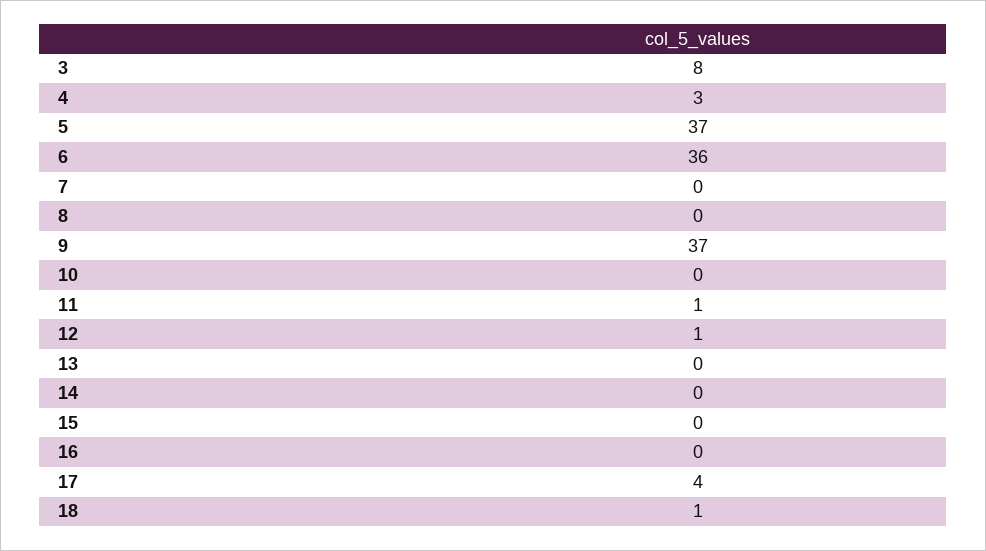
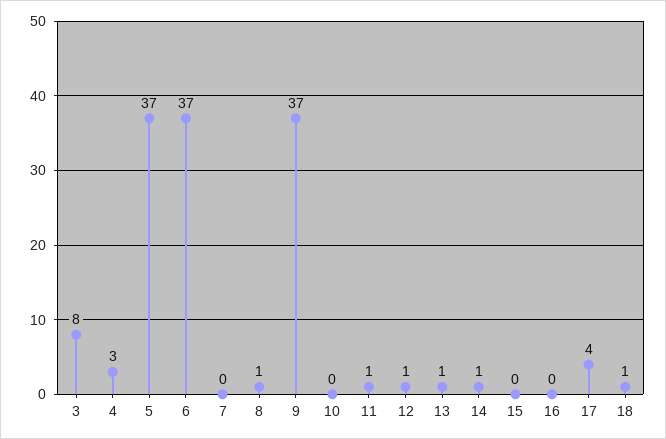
  {
    "3": 8,
    "4": 3,
    "5": 37,
-   "6": 36,
+   "6": 37,
    "7": 0,
-   "8": 0,
+   "8": 1,
    "9": 37,
    "10": 0,
    "11": 1,
    "12": 1,
-   "13": 0,
+   "13": 1,
-   "14": 0,
+   "14": 1,
    "15": 0,
    "16": 0,
    "17": 4,
    "18": 1
  }

